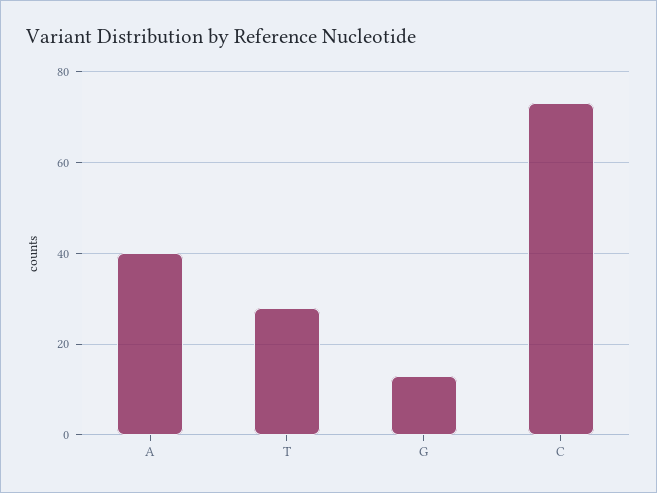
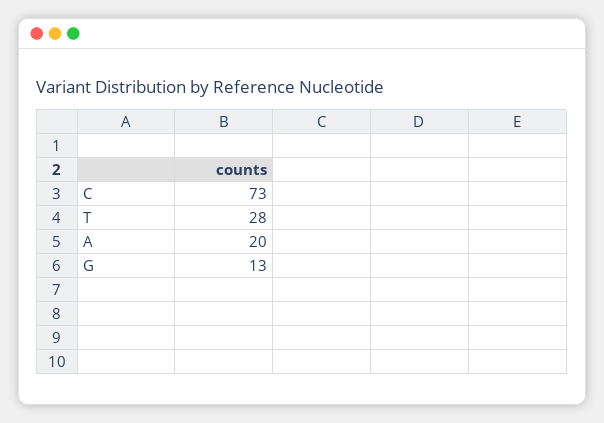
  {
-   "A": 40,
+   "A": 20,
    "T": 28,
    "G": 13,
    "C": 73
  }

